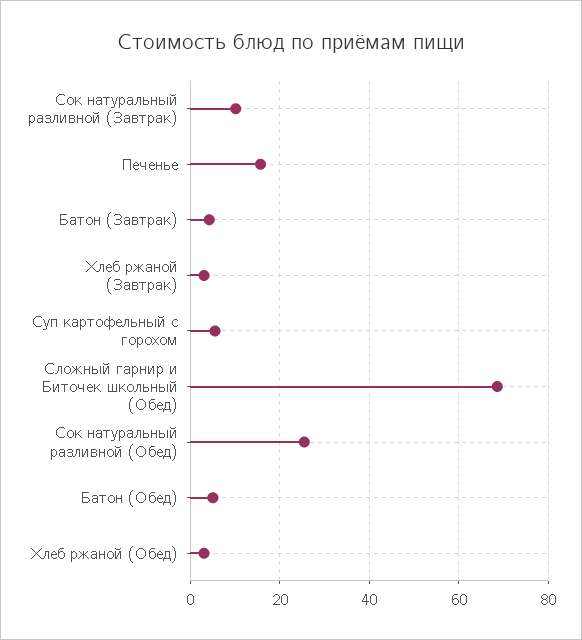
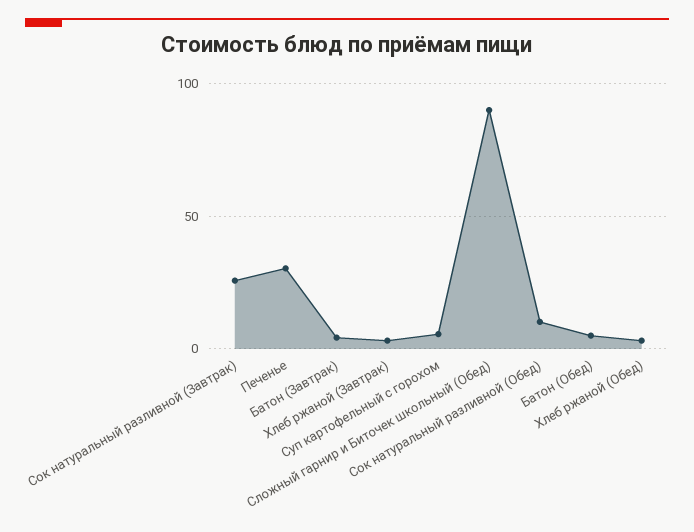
  {
-   "Сок натуральный разливной (Завтрак)": 10,
+   "Сок натуральный разливной (Завтрак)": 25,
-   "Печенье": 16,
+   "Печенье": 30,
    "Батон (Завтрак)": 4,
    "Хлеб ржаной (Завтрак)": 4,
    "Суп картофельный с горохом": 6,
-   "Сложный гарнир и Биточек школьный (Обед)": 68,
+   "Сложный гарнир и Биточек школьный (Обед)": 90,
-   "Сок натуральный разливной (Обед)": 26,
+   "Сок натуральный разливной (Обед)": 10,
    "Батон (Обед)": 6,
    "Хлеб ржаной (Обед)": 4
  }

